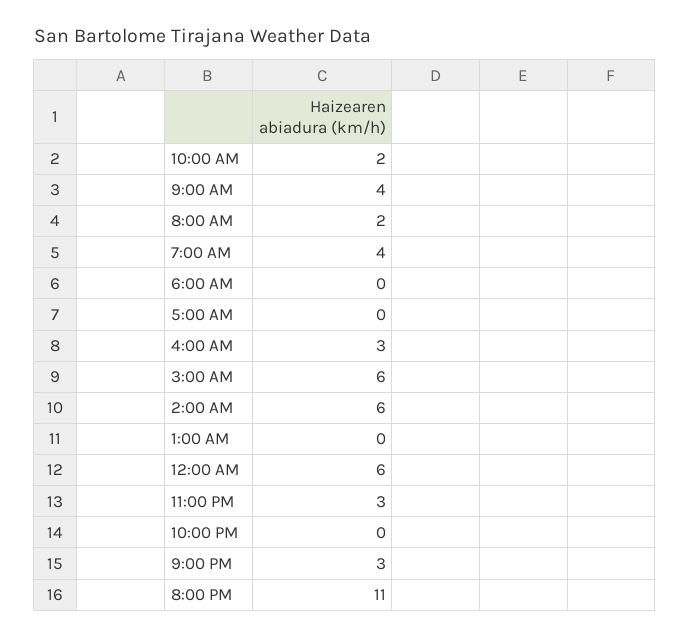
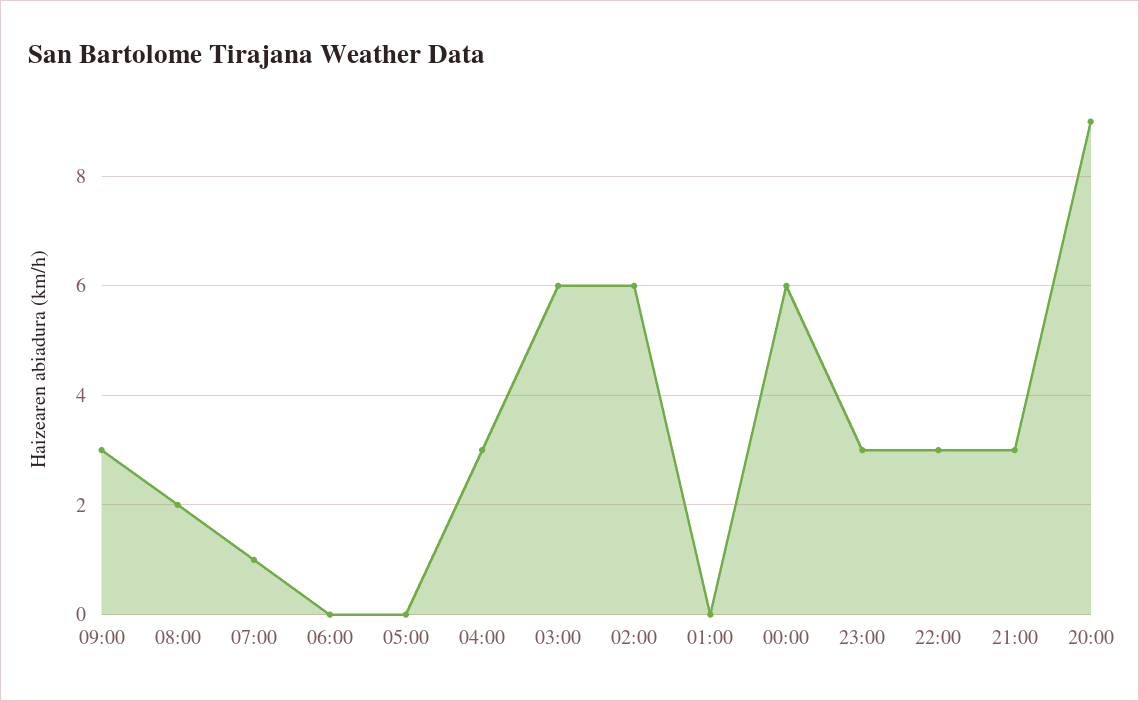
  {
-   "10:00 AM": 2,
-   "9:00 AM": 4,
+   "9:00 AM": 3,
    "8:00 AM": 2,
-   "7:00 AM": 4,
+   "7:00 AM": 1,
    "6:00 AM": 0,
    "5:00 AM": 0,
    "4:00 AM": 3,
    "3:00 AM": 6,
    "2:00 AM": 6,
    "1:00 AM": 0,
    "12:00 AM": 6,
    "11:00 PM": 3,
-   "10:00 PM": 0,
+   "10:00 PM": 3,
    "9:00 PM": 3,
-   "8:00 PM": 11
+   "8:00 PM": 9
  }

